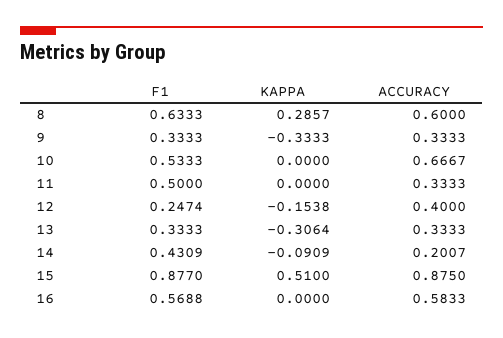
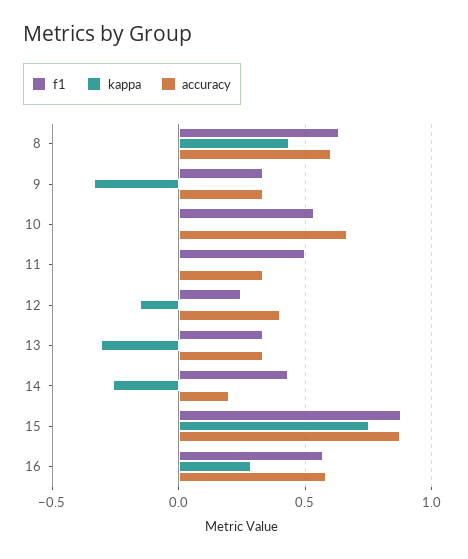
  {
    "F1": {
      "8": 0.6333,
      "9": 0.3333,
      "10": 0.5333,
      "11": 0.5,
      "12": 0.2474,
      "13": 0.3333,
      "14": 0.4309,
      "15": 0.877,
      "16": 0.5688
    },
    "KAPPA": {
-     "8": 0.2857,
+     "8": 0.45,
      "9": -0.3333,
      "10": 0,
      "11": 0,
      "12": -0.1538,
      "13": -0.3064,
-     "14": -0.0909,
+     "14": -0.25,
-     "15": 0.51,
+     "15": 0.75,
-     "16": 0
+     "16": 0.3
    },
    "ACCURACY": {
      "8": 0.6,
      "9": 0.3333,
      "10": 0.6667,
      "11": 0.3333,
      "12": 0.4,
      "13": 0.3333,
      "14": 0.2007,
      "15": 0.875,
      "16": 0.5833
    }
  }

